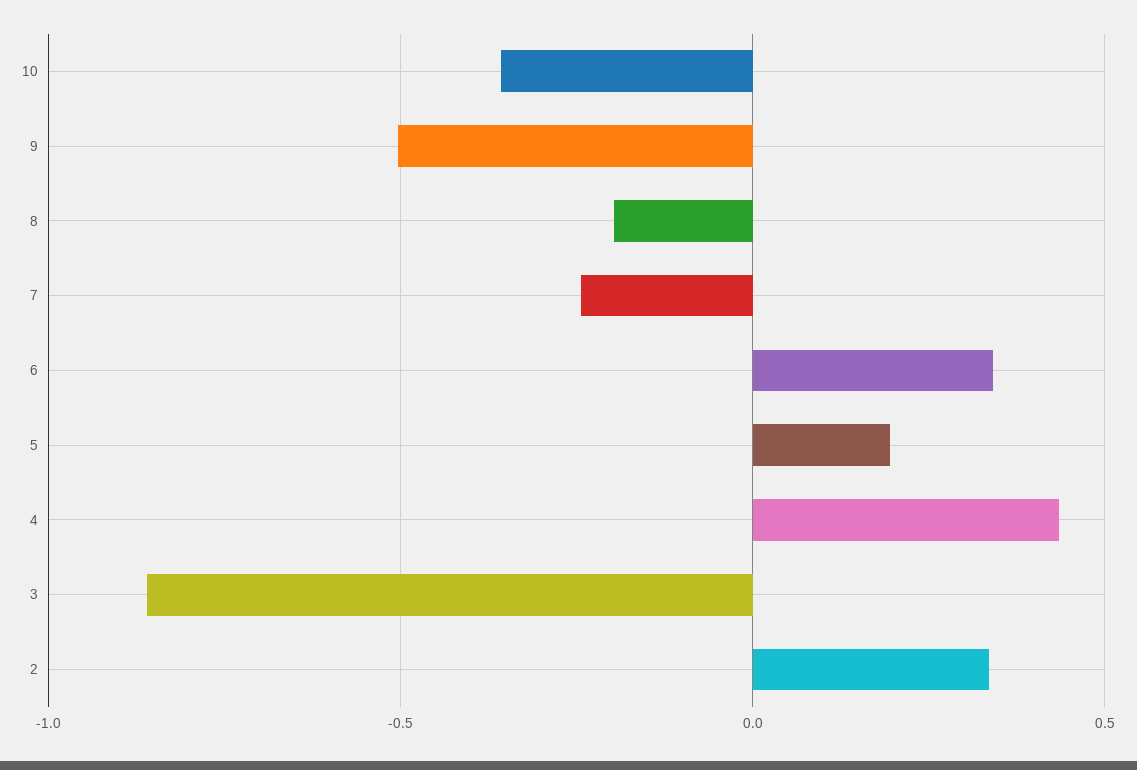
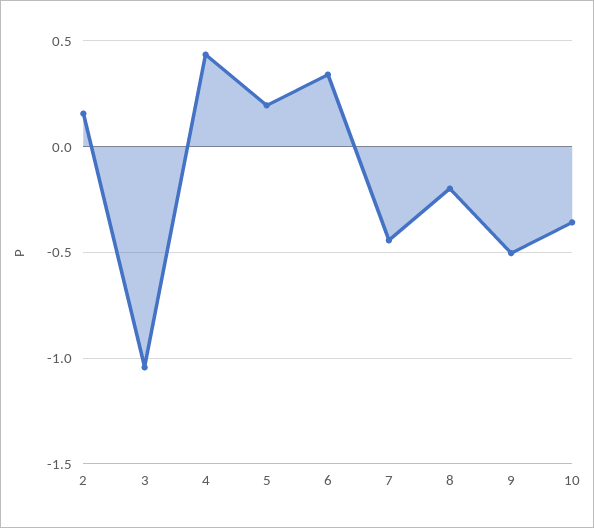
  {
    "10": -0.35,
    "9": -0.5,
    "8": -0.2,
-   "7": -0.25,
+   "7": -0.45,
    "6": 0.35,
    "5": 0.2,
    "4": 0.45,
-   "3": -0.85,
+   "3": -1.05,
-   "2": 0.35
+   "2": 0.15
  }

